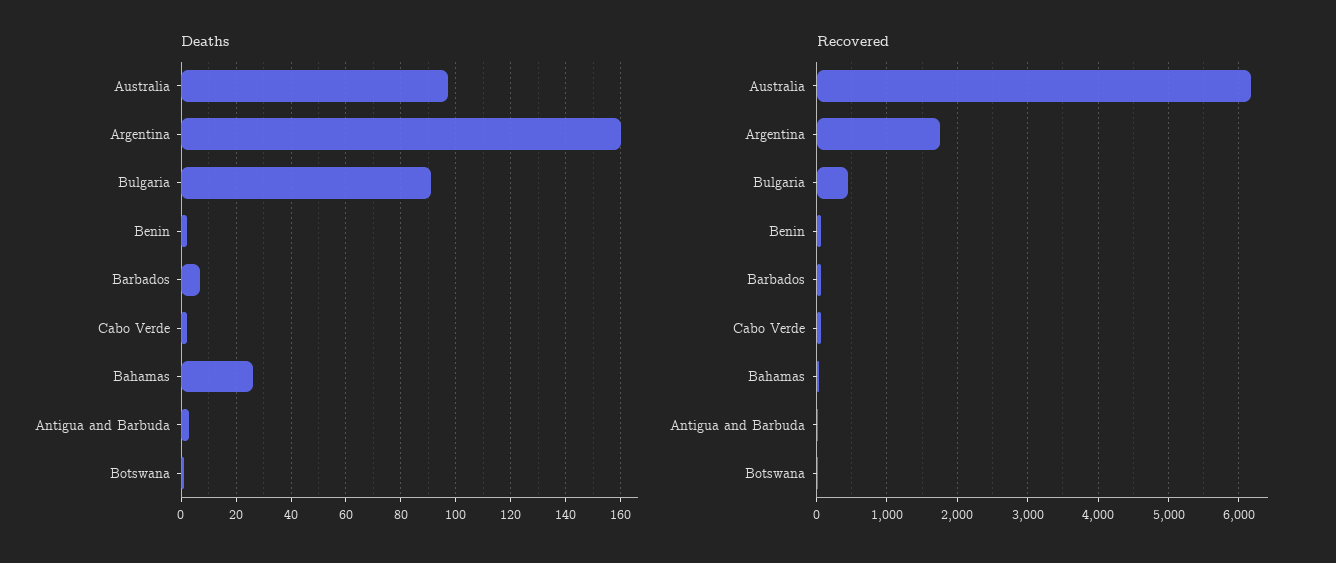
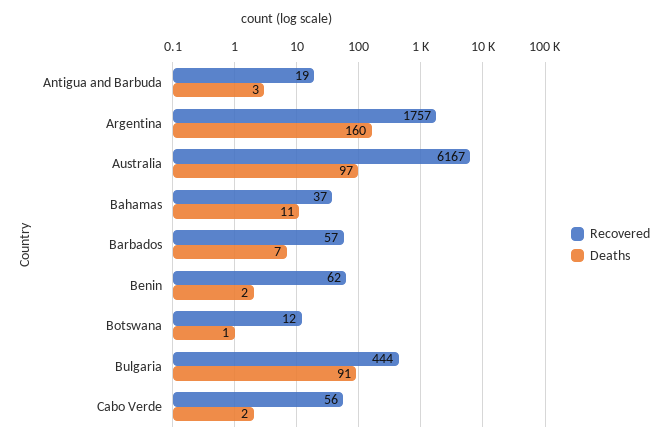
  {
    "Deaths": {
      "Australia": 97,
      "Argentina": 160,
      "Bulgaria": 91,
      "Benin": 2,
      "Barbados": 7,
      "Cabo Verde": 2,
-     "Bahamas": 25,
+     "Bahamas": 11,
      "Antigua and Barbuda": 3,
      "Botswana": 1
    },
    "Recovered": {
      "Australia": 6167,
      "Argentina": 1757,
      "Bulgaria": 444,
      "Benin": 62,
      "Barbados": 57,
      "Cabo Verde": 56,
      "Bahamas": 37,
      "Antigua and Barbuda": 19,
      "Botswana": 12
    }
  }

